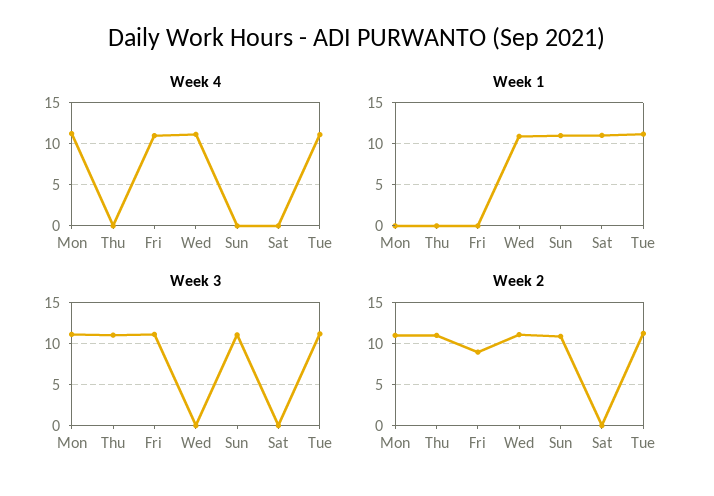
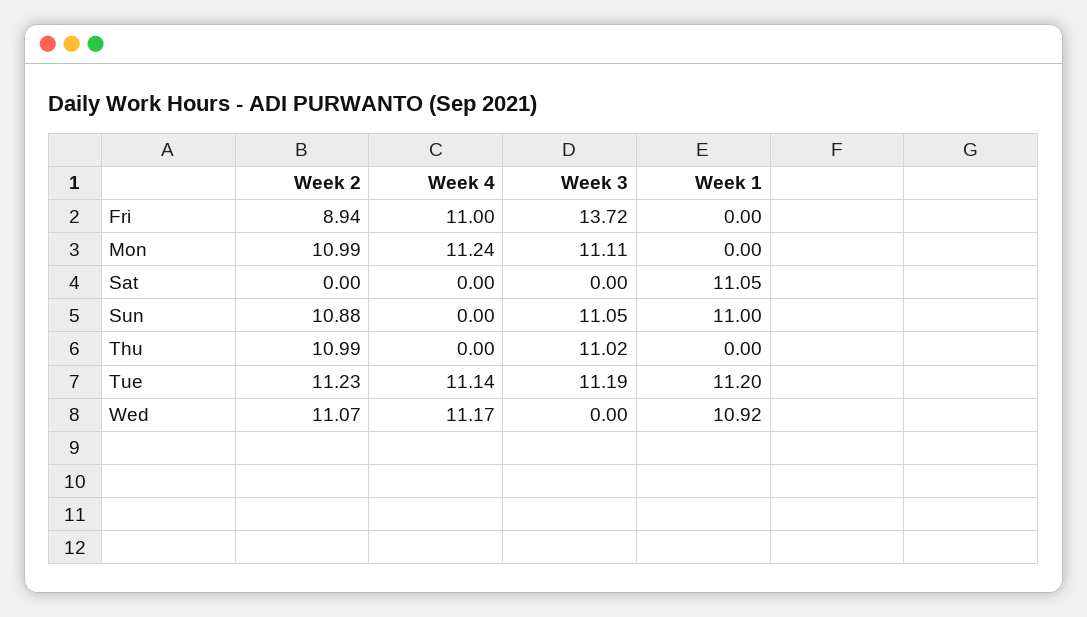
  {
    "Week 4": {
      "Mon": 11.24,
      "Thu": 0,
      "Fri": 11,
      "Wed": 11.17,
      "Sun": 0,
      "Sat": 0,
      "Tue": 11.14
    },
    "Week 1": {
      "Mon": 0,
      "Thu": 0,
      "Fri": 0,
      "Wed": 10.92,
      "Sun": 11,
      "Sat": 11.05,
      "Tue": 11.2
    },
    "Week 3": {
      "Mon": 11.11,
      "Thu": 11.02,
-     "Fri": 11,
+     "Fri": 13.72,
      "Wed": 0,
      "Sun": 11.05,
      "Sat": 0,
      "Tue": 11.19
    },
    "Week 2": {
      "Mon": 10.99,
      "Thu": 10.99,
      "Fri": 8.94,
      "Wed": 11.07,
      "Sun": 10.88,
      "Sat": 0,
      "Tue": 11.23
    }
  }

